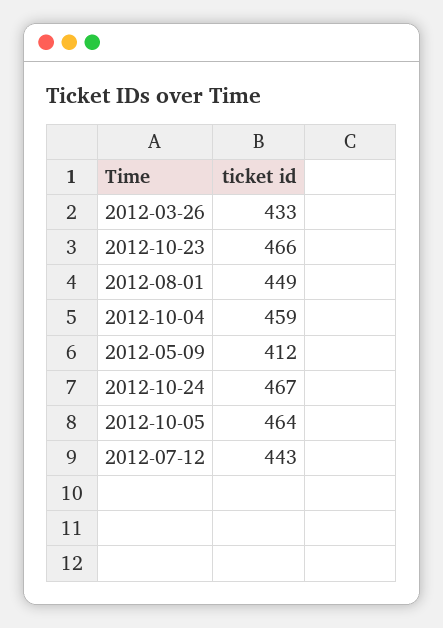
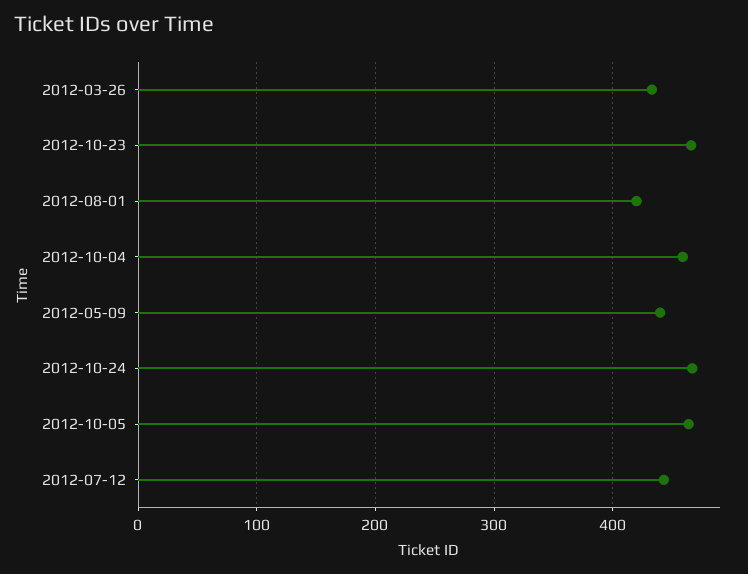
  {
    "2012-03-26": 433,
    "2012-10-23": 466,
-   "2012-08-01": 449,
+   "2012-08-01": 420,
    "2012-10-04": 459,
-   "2012-05-09": 412,
+   "2012-05-09": 440,
    "2012-10-24": 467,
    "2012-10-05": 464,
    "2012-07-12": 443
  }

